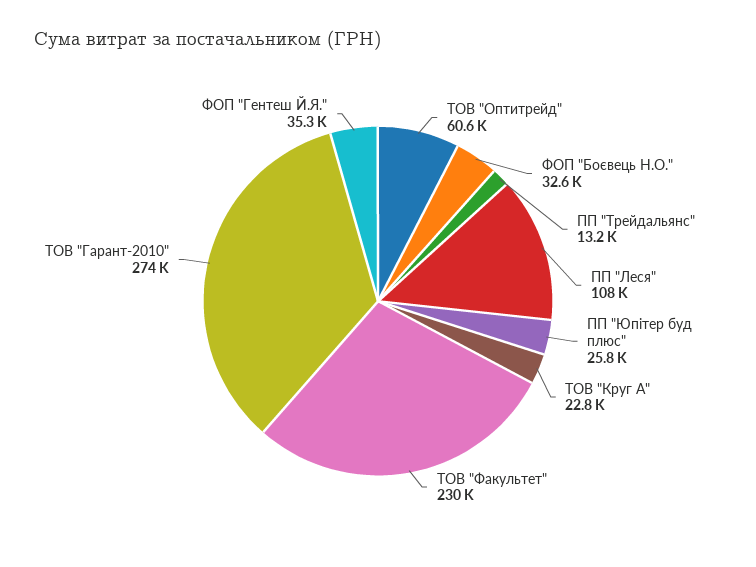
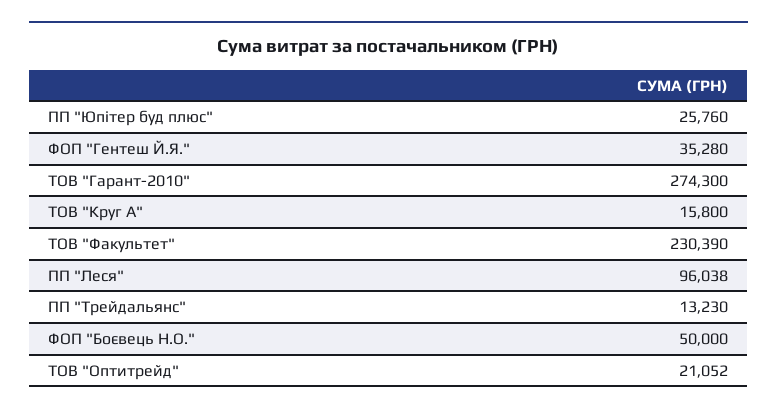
  {
-   "ТОВ \"Оптитрейд\"": 60600,
+   "ТОВ \"Оптитрейд\"": 21052,
-   "ФОП \"Боєвець Н.О.\"": 32600,
+   "ФОП \"Боєвець Н.О.\"": 50000,
    "ПП \"Трейдальянс\"": 13230,
-   "ПП \"Леся\"": 108000,
+   "ПП \"Леся\"": 96038,
    "ПП \"Юпітер буд плюс\"": 25760,
-   "ТОВ \"Круг А\"": 22800,
+   "ТОВ \"Круг А\"": 15800,
    "ТОВ \"Факультет\"": 230390,
    "ТОВ \"Гарант-2010\"": 274300,
    "ФОП \"Гентеш Й.Я.\"": 35280
  }

